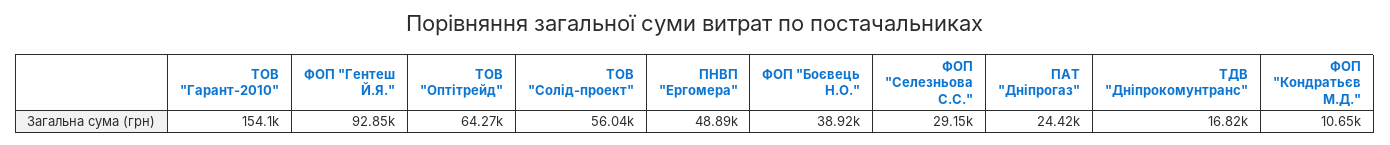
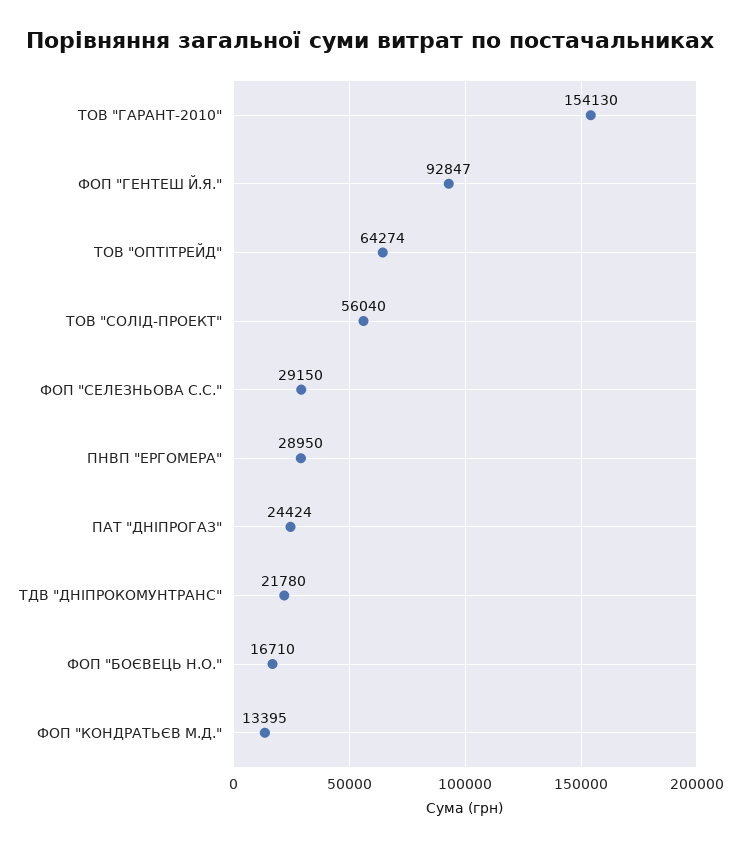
  {
    "ТОВ \"Гарант-2010\"": 154130,
    "ФОП \"Гентеш Й.Я.\"": 92847,
    "ТОВ \"Оптітрейд\"": 64274,
    "ТОВ \"Солід-проект\"": 56040,
-   "ПНВП \"Ергомера\"": 48890,
+   "ПНВП \"Ергомера\"": 28950,
-   "ФОП \"Боєвець Н.О.\"": 38920,
+   "ФОП \"Боєвець Н.О.\"": 16710,
    "ФОП \"Селезньова С.С.\"": 29150,
    "ПАТ \"Дніпрогаз\"": 24424,
-   "ТДВ \"Дніпрокомунтранс\"": 16820,
+   "ТДВ \"Дніпрокомунтранс\"": 21780,
-   "ФОП \"Кондратьєв М.Д.\"": 10650
+   "ФОП \"Кондратьєв М.Д.\"": 13395
  }

